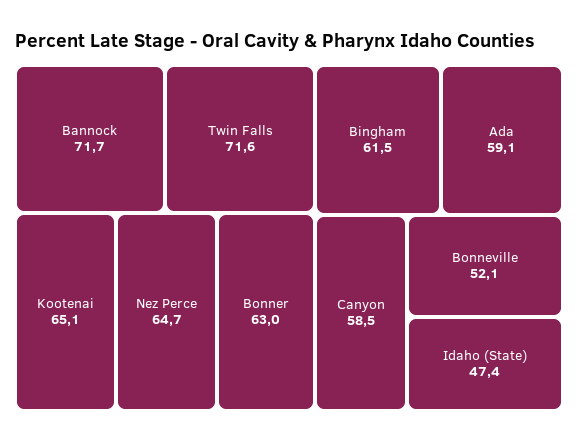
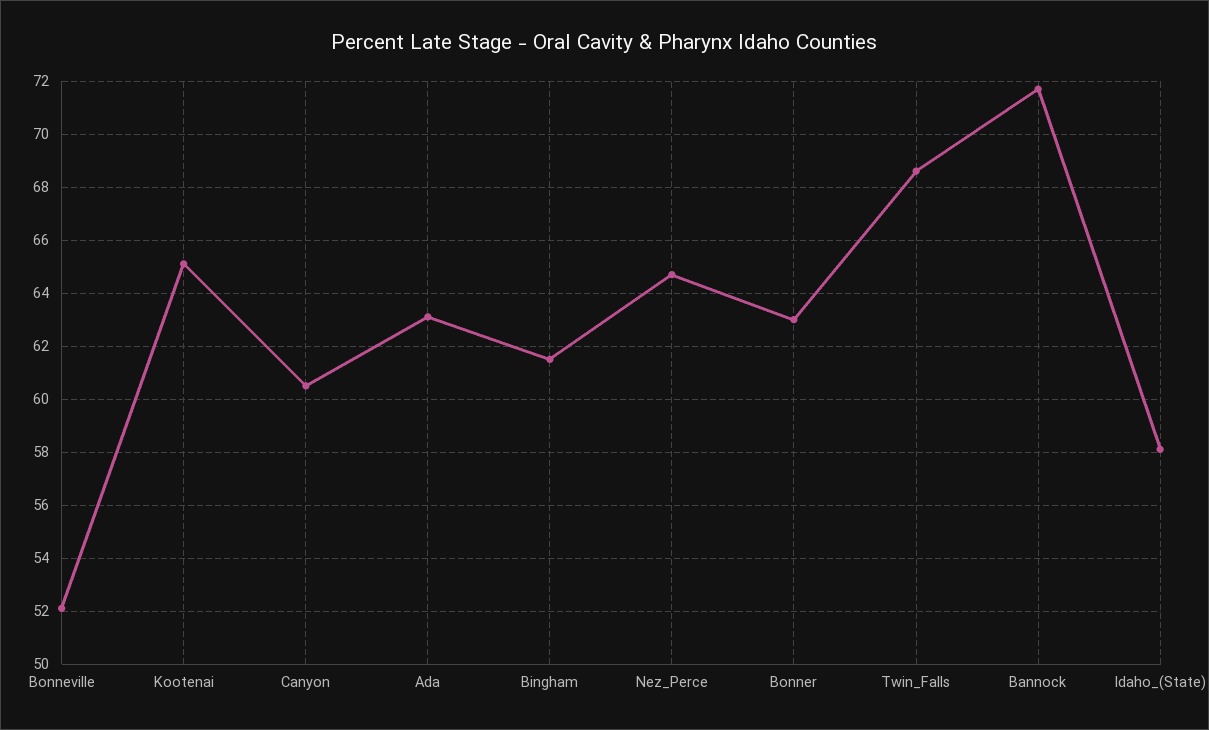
  {
    "Bannock": 71.7,
-   "Twin Falls": 71.6,
+   "Twin Falls": 68.5,
    "Kootenai": 65.1,
    "Nez Perce": 64.7,
    "Bonner": 63,
    "Bingham": 61.5,
-   "Ada": 59.1,
+   "Ada": 63,
-   "Canyon": 58.5,
+   "Canyon": 60.5,
    "Bonneville": 52.1,
-   "Idaho (State)": 47.4
+   "Idaho (State)": 58
  }

